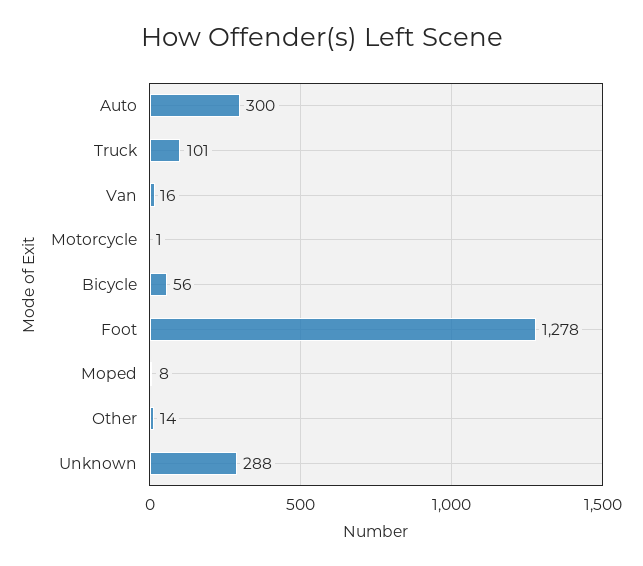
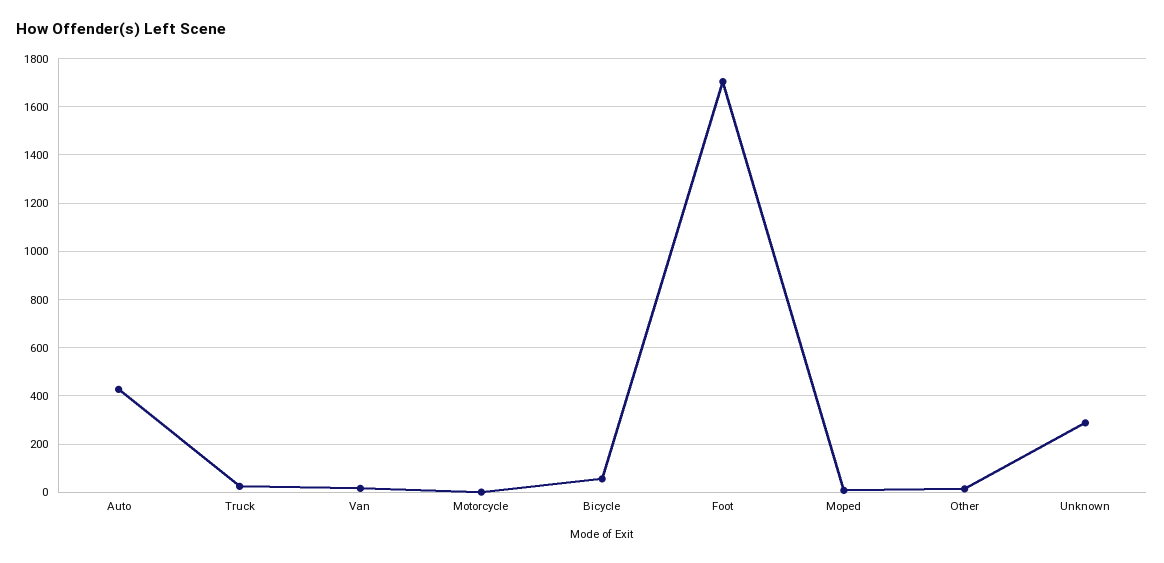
  {
-   "Auto": 300,
+   "Auto": 425,
-   "Truck": 101,
+   "Truck": 25,
    "Van": 16,
    "Motorcycle": 1,
    "Bicycle": 56,
-   "Foot": 1278,
+   "Foot": 1700,
    "Moped": 8,
    "Other": 14,
    "Unknown": 288
  }

